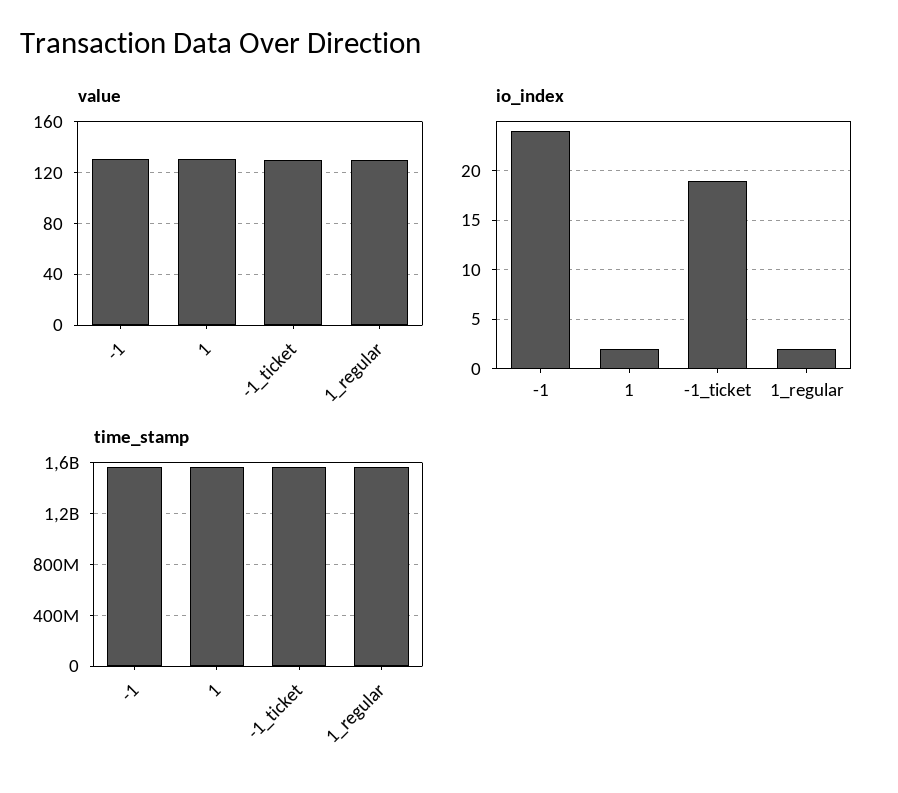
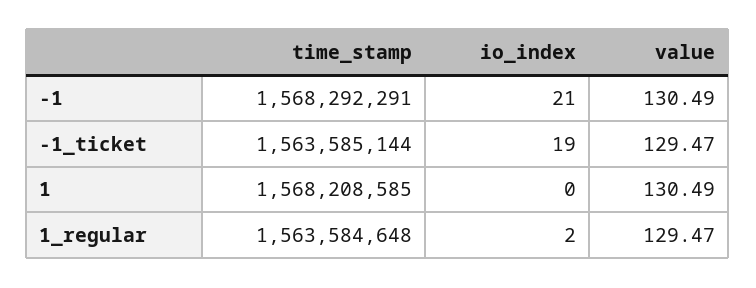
  {
    "value": {
      "-1": 130.49,
      "1": 130.49,
      "-1_ticket": 129.47,
      "1_regular": 129.47
    },
    "io_index": {
-     "-1": 24,
+     "-1": 21,
-     "1": 2,
+     "1": 0,
      "-1_ticket": 19,
      "1_regular": 2
    },
    "time_stamp": {
      "-1": 1568292291,
      "1": 1568208585,
      "-1_ticket": 1563585144,
      "1_regular": 1563584648
    }
  }

